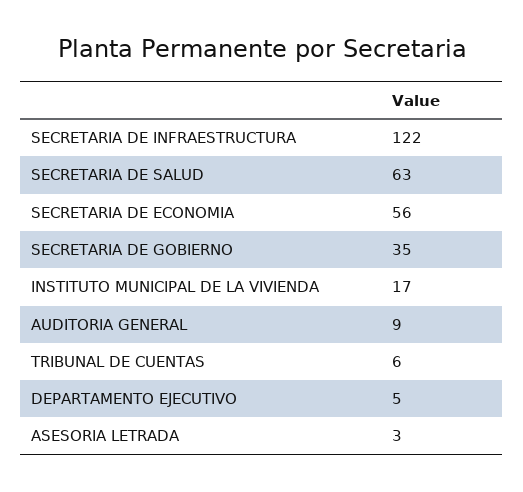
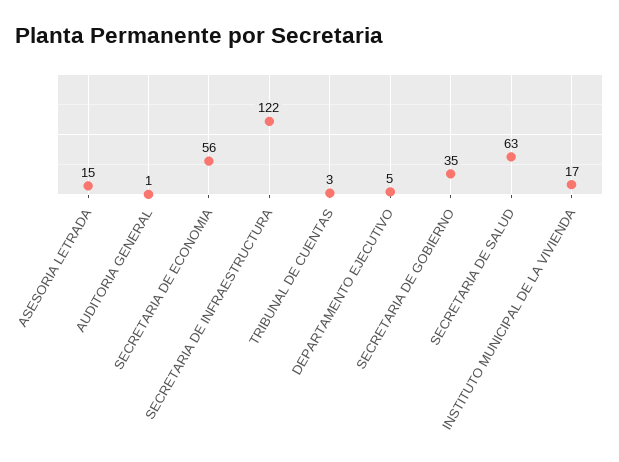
  {
    "SECRETARIA DE INFRAESTRUCTURA": 122,
    "SECRETARIA DE SALUD": 63,
    "SECRETARIA DE ECONOMIA": 56,
    "SECRETARIA DE GOBIERNO": 35,
    "INSTITUTO MUNICIPAL DE LA VIVIENDA": 17,
-   "AUDITORIA GENERAL": 9,
+   "AUDITORIA GENERAL": 1,
-   "TRIBUNAL DE CUENTAS": 6,
+   "TRIBUNAL DE CUENTAS": 3,
    "DEPARTAMENTO EJECUTIVO": 5,
-   "ASESORIA LETRADA": 3
+   "ASESORIA LETRADA": 15
  }

